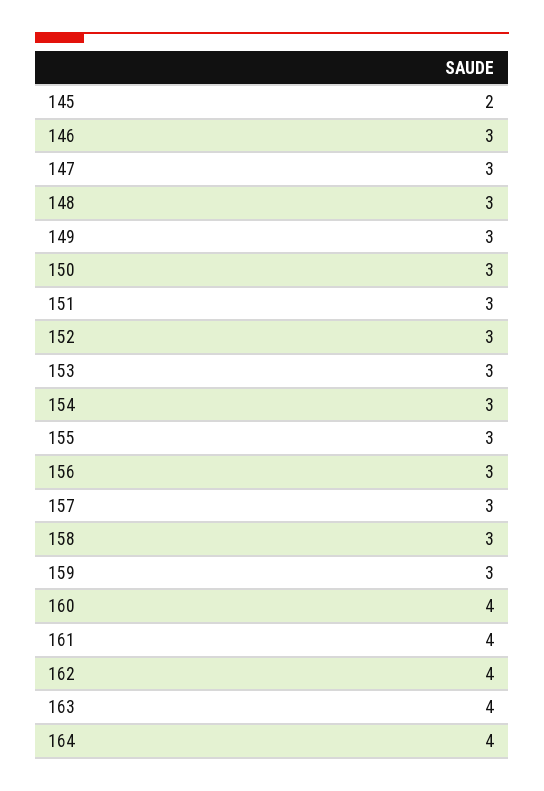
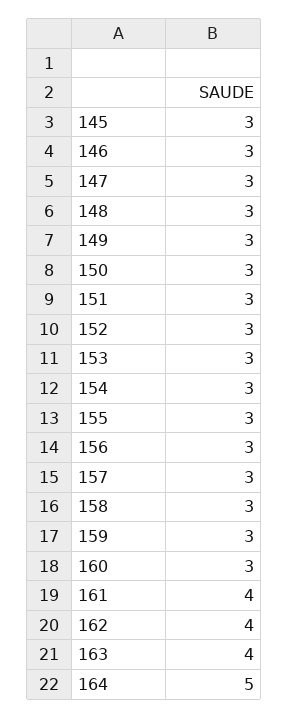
  {
-   "145": 2,
+   "145": 3,
    "146": 3,
    "147": 3,
    "148": 3,
    "149": 3,
    "150": 3,
    "151": 3,
    "152": 3,
    "153": 3,
    "154": 3,
    "155": 3,
    "156": 3,
    "157": 3,
    "158": 3,
    "159": 3,
-   "160": 4,
+   "160": 3,
    "161": 4,
    "162": 4,
    "163": 4,
-   "164": 4
+   "164": 5
  }

